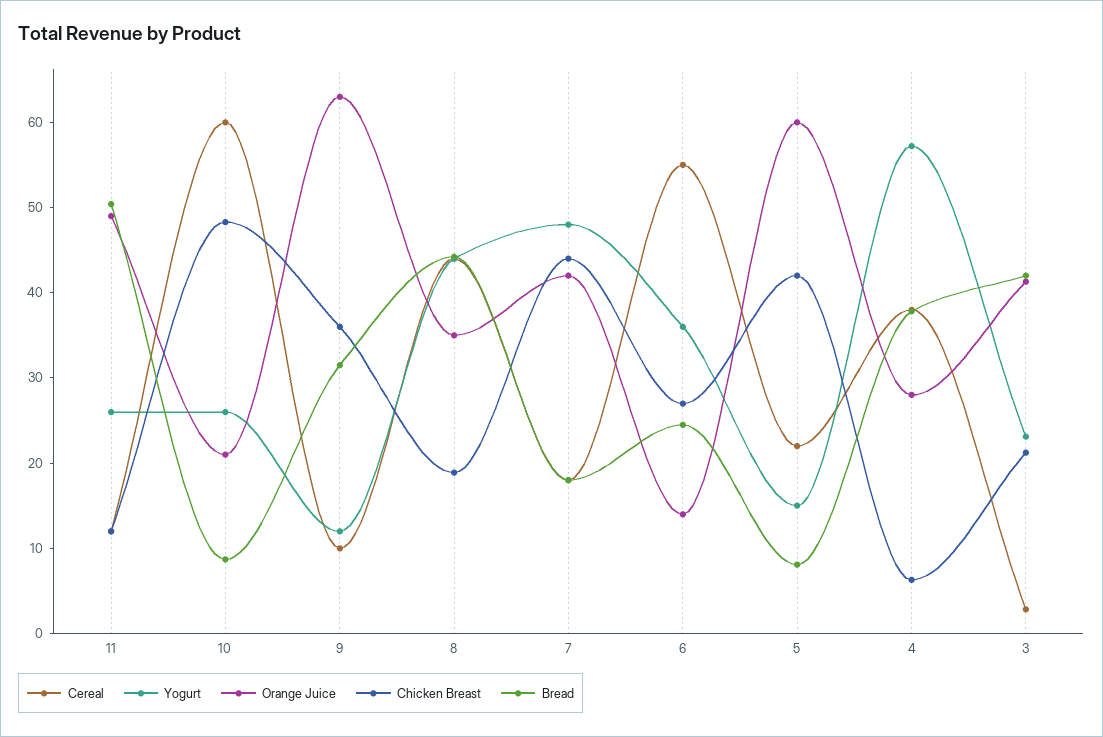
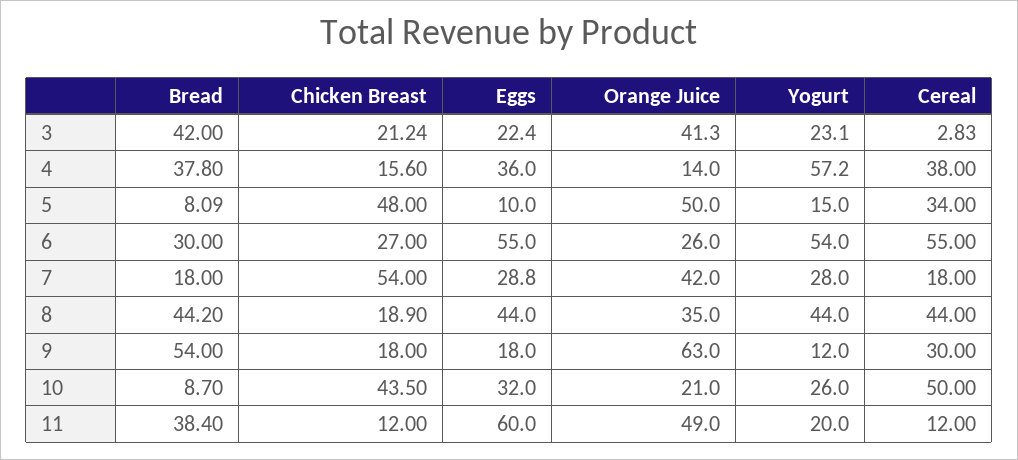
  {
    "Cereal": {
      "11": 12,
-     "10": 60,
+     "10": 50,
-     "9": 10,
+     "9": 30,
      "8": 44,
      "7": 18,
      "6": 55,
-     "5": 22,
+     "5": 34,
      "4": 38,
      "3": 2.83
    },
    "Yogurt": {
-     "11": 26,
+     "11": 20,
      "10": 26,
      "9": 12,
      "8": 44,
-     "7": 48,
+     "7": 28,
-     "6": 36,
+     "6": 54,
      "5": 15,
      "4": 57.2,
      "3": 23.1
    },
    "Orange Juice": {
      "11": 49,
      "10": 21,
      "9": 63,
      "8": 35,
      "7": 42,
-     "6": 14,
+     "6": 26,
-     "5": 60,
+     "5": 50,
-     "4": 28,
+     "4": 14,
      "3": 41.3
    },
    "Chicken Breast": {
      "11": 12,
-     "10": 48,
+     "10": 43.5,
-     "9": 36,
+     "9": 18,
      "8": 18.9,
-     "7": 44,
+     "7": 54,
      "6": 27,
-     "5": 42,
+     "5": 48,
-     "4": 6,
+     "4": 15.6,
      "3": 21.24
    },
    "Bread": {
-     "11": 50,
+     "11": 38.4,
      "10": 8.7,
-     "9": 32,
+     "9": 54,
      "8": 44.2,
      "7": 18,
-     "6": 24,
+     "6": 30,
      "5": 8.09,
      "4": 37.8,
      "3": 42
-   }
+   },
+   "Eggs": {
+     "3": 22.4,
+     "4": 36,
+     "5": 10,
+     "6": 55,
+     "7": 28.8,
+     "8": 44,
+     "9": 18,
+     "10": 32,
+     "11": 60
+   }
  }

